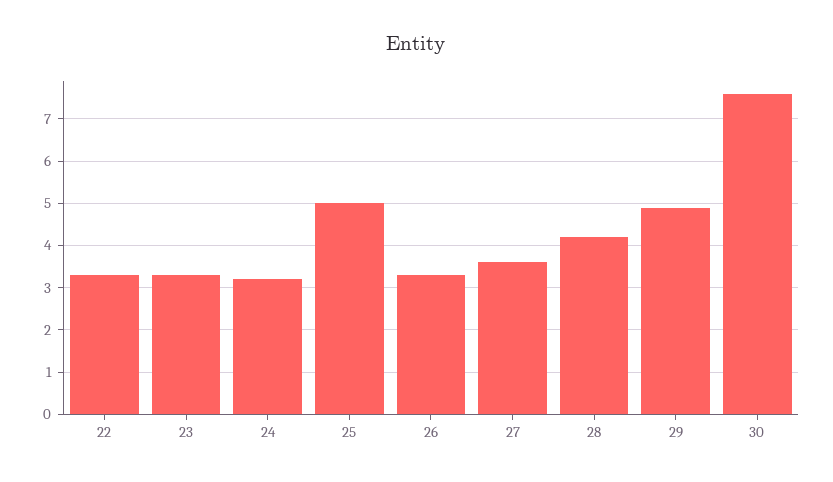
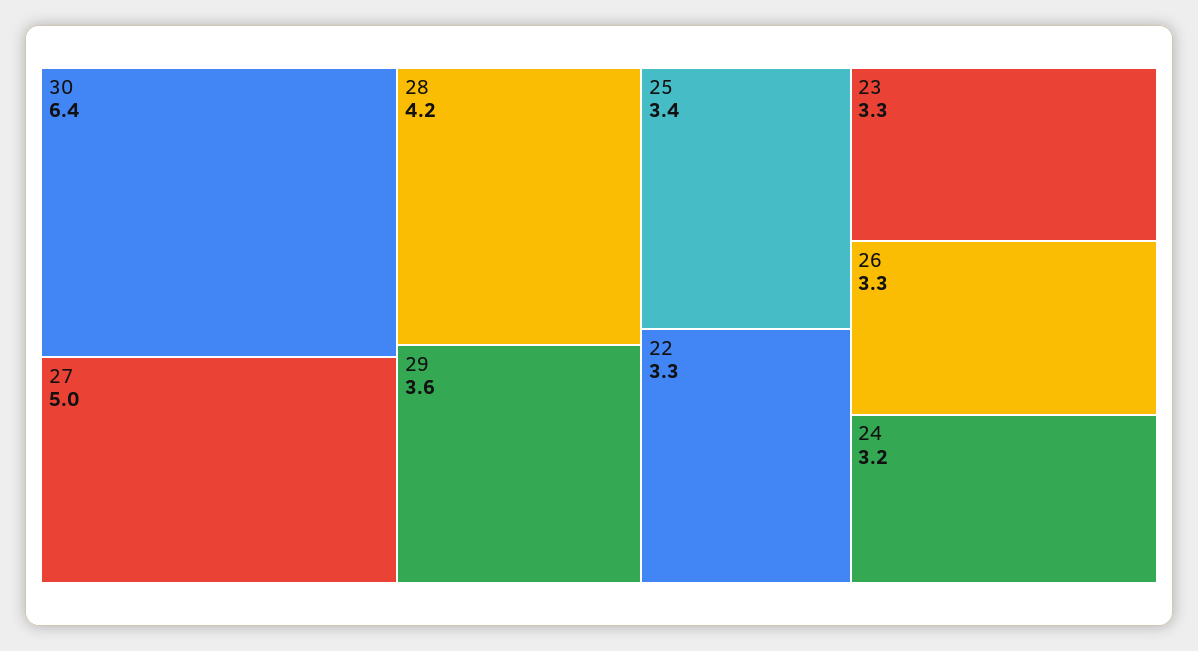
  {
    "22": 3.3,
    "23": 3.3,
    "24": 3.2,
-   "25": 5,
+   "25": 3.4,
    "26": 3.3,
-   "27": 3.5,
+   "27": 5,
    "28": 4.2,
-   "29": 5,
+   "29": 3.6,
-   "30": 7.5
+   "30": 6.4
  }

